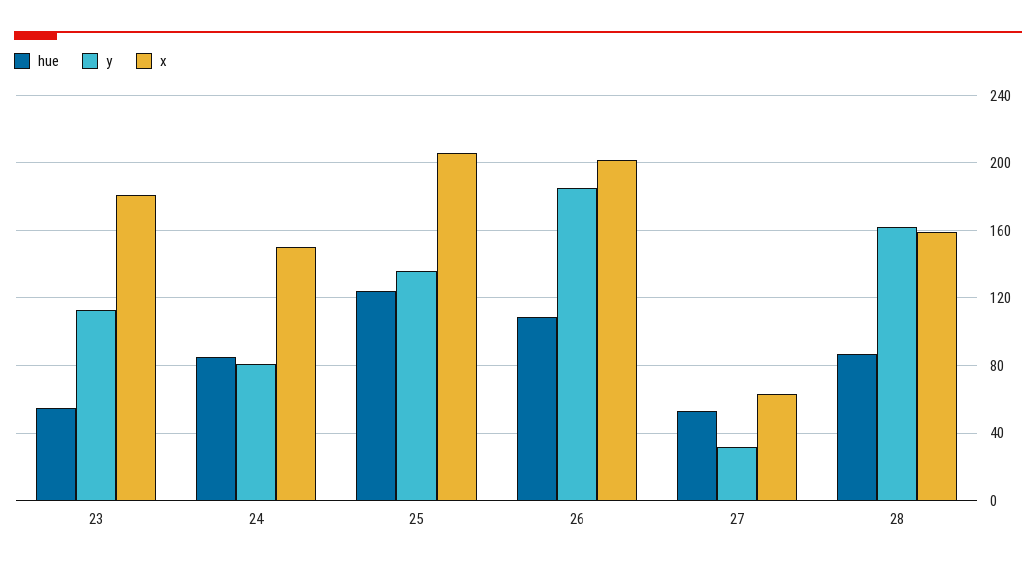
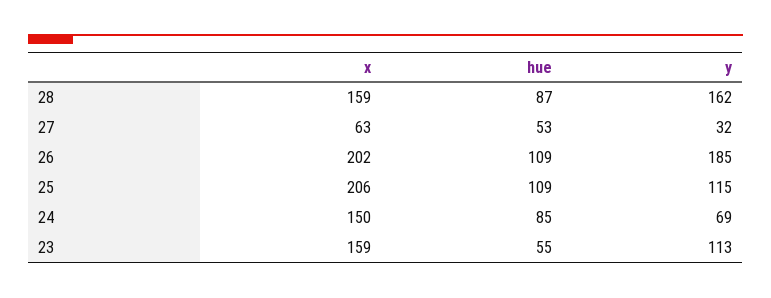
  {
    "hue": {
      "23": 55,
      "24": 85,
-     "25": 125,
+     "25": 109,
      "26": 109,
      "27": 53,
      "28": 87
    },
    "y": {
      "23": 113,
-     "24": 80,
+     "24": 69,
-     "25": 135,
+     "25": 115,
      "26": 185,
      "27": 32,
      "28": 162
    },
    "x": {
-     "23": 180,
+     "23": 159,
      "24": 150,
      "25": 206,
      "26": 202,
      "27": 63,
      "28": 159
    }
  }

